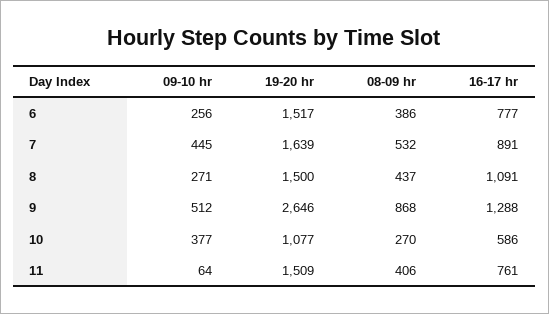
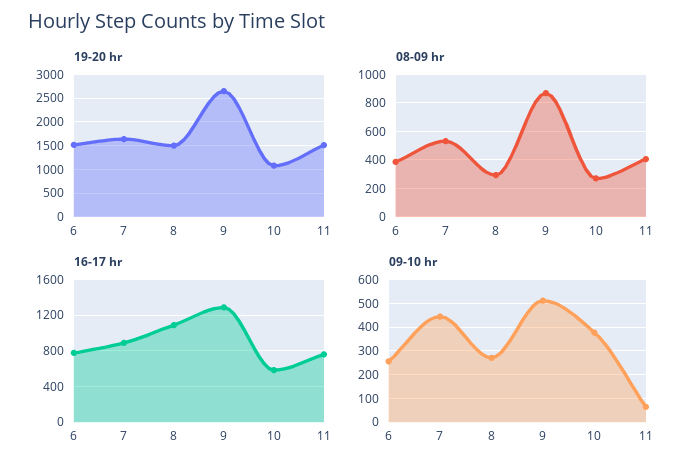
  {
    "09-10 hr": {
      "6": 256,
      "7": 445,
      "8": 271,
      "9": 512,
      "10": 377,
      "11": 64
    },
    "19-20 hr": {
      "6": 1517,
      "7": 1639,
      "8": 1500,
      "9": 2646,
      "10": 1077,
      "11": 1509
    },
    "08-09 hr": {
      "6": 386,
      "7": 532,
-     "8": 437,
+     "8": 300,
      "9": 868,
      "10": 270,
      "11": 406
    },
    "16-17 hr": {
      "6": 777,
      "7": 891,
      "8": 1091,
      "9": 1288,
      "10": 586,
      "11": 761
    }
  }

